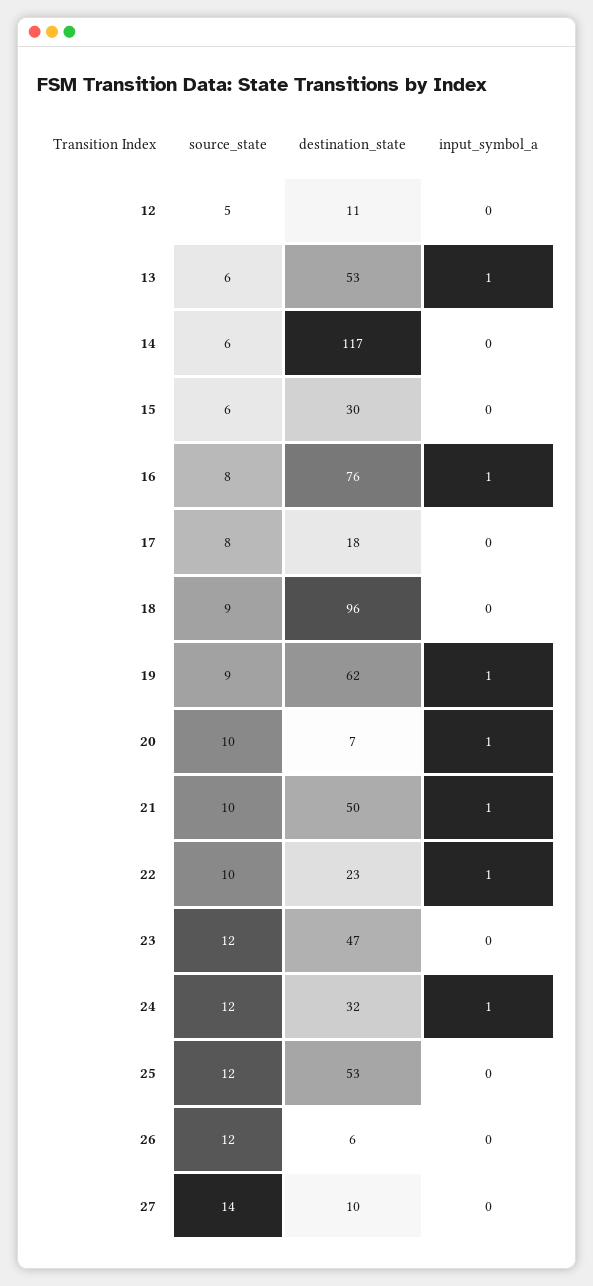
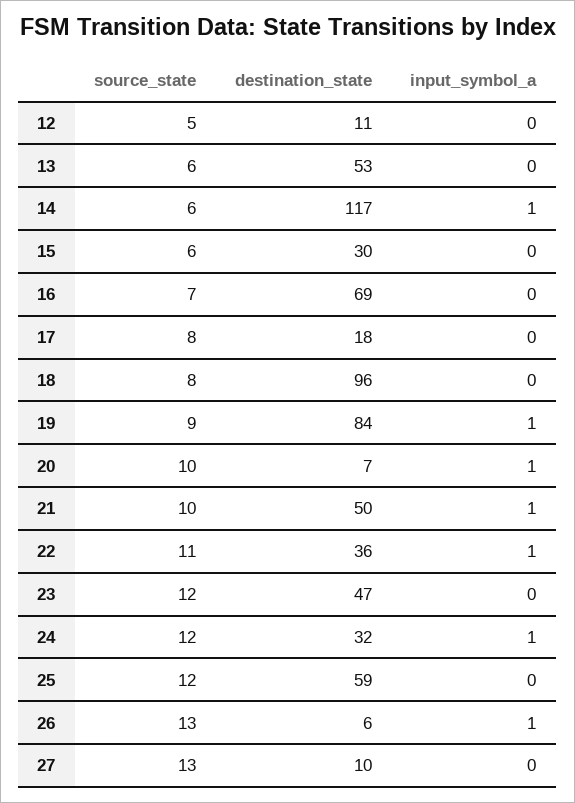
  {
    "source_state": {
      "12": 5,
      "13": 6,
      "14": 6,
      "15": 6,
-     "16": 8,
+     "16": 7,
      "17": 8,
-     "18": 9,
+     "18": 8,
      "19": 9,
      "20": 10,
      "21": 10,
-     "22": 10,
+     "22": 11,
      "23": 12,
      "24": 12,
      "25": 12,
-     "26": 12,
+     "26": 13,
-     "27": 14
+     "27": 13
    },
    "destination_state": {
      "12": 11,
      "13": 53,
      "14": 117,
      "15": 30,
-     "16": 76,
+     "16": 69,
      "17": 18,
      "18": 96,
-     "19": 62,
+     "19": 84,
      "20": 7,
      "21": 50,
-     "22": 23,
+     "22": 36,
      "23": 47,
      "24": 32,
-     "25": 53,
+     "25": 59,
      "26": 6,
      "27": 10
    },
    "input_symbol_a": {
      "12": 0,
-     "13": 1,
+     "13": 0,
-     "14": 0,
+     "14": 1,
      "15": 0,
-     "16": 1,
+     "16": 0,
      "17": 0,
      "18": 0,
      "19": 1,
      "20": 1,
      "21": 1,
      "22": 1,
      "23": 0,
      "24": 1,
      "25": 0,
-     "26": 0,
+     "26": 1,
      "27": 0
    }
  }

